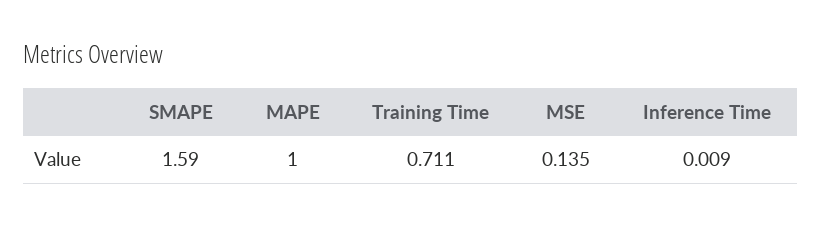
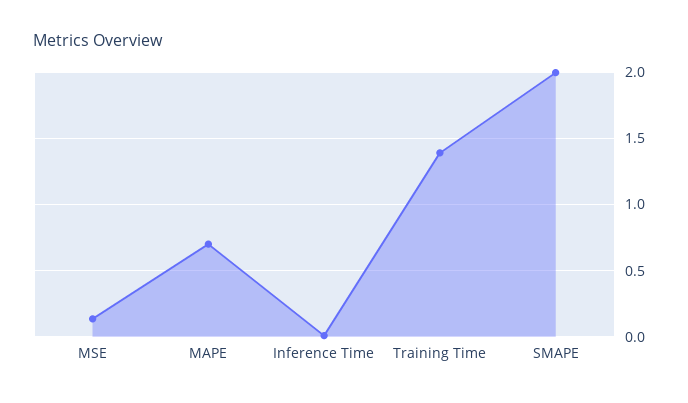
  {
-   "SMAPE": 1.59,
+   "SMAPE": 2,
-   "MAPE": 1,
+   "MAPE": 0.7,
-   "Training Time": 0.711,
+   "Training Time": 1.4,
    "MSE": 0.135,
    "Inference Time": 0.009
  }

